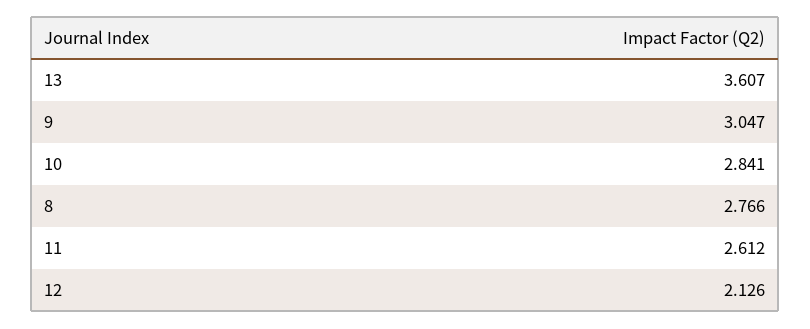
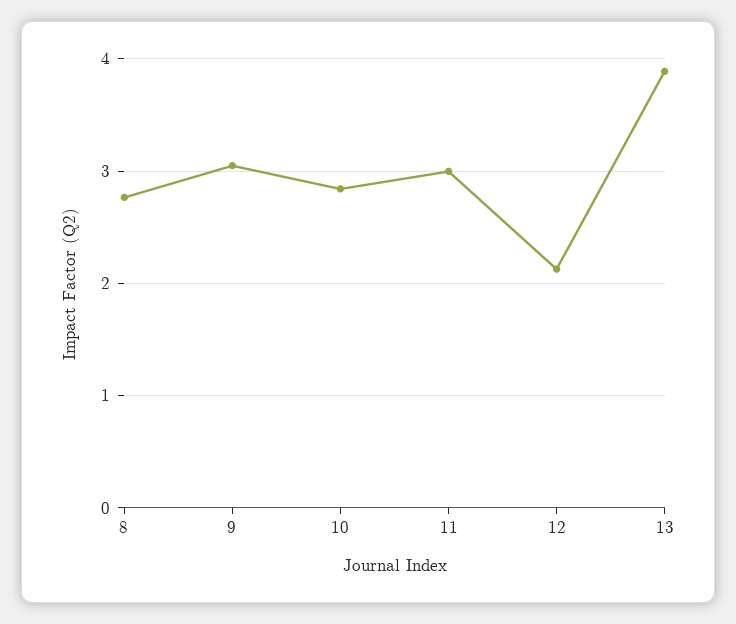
  {
-   "13": 3.607,
+   "13": 3.9,
    "9": 3.047,
    "10": 2.841,
    "8": 2.766,
-   "11": 2.612,
+   "11": 3,
    "12": 2.126
  }

